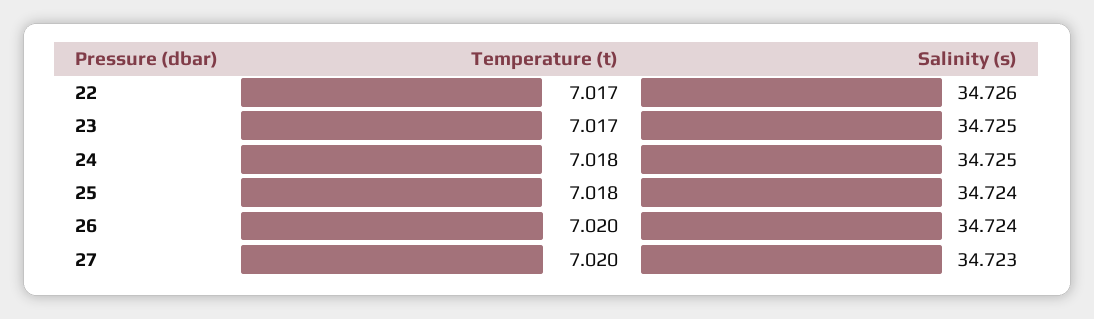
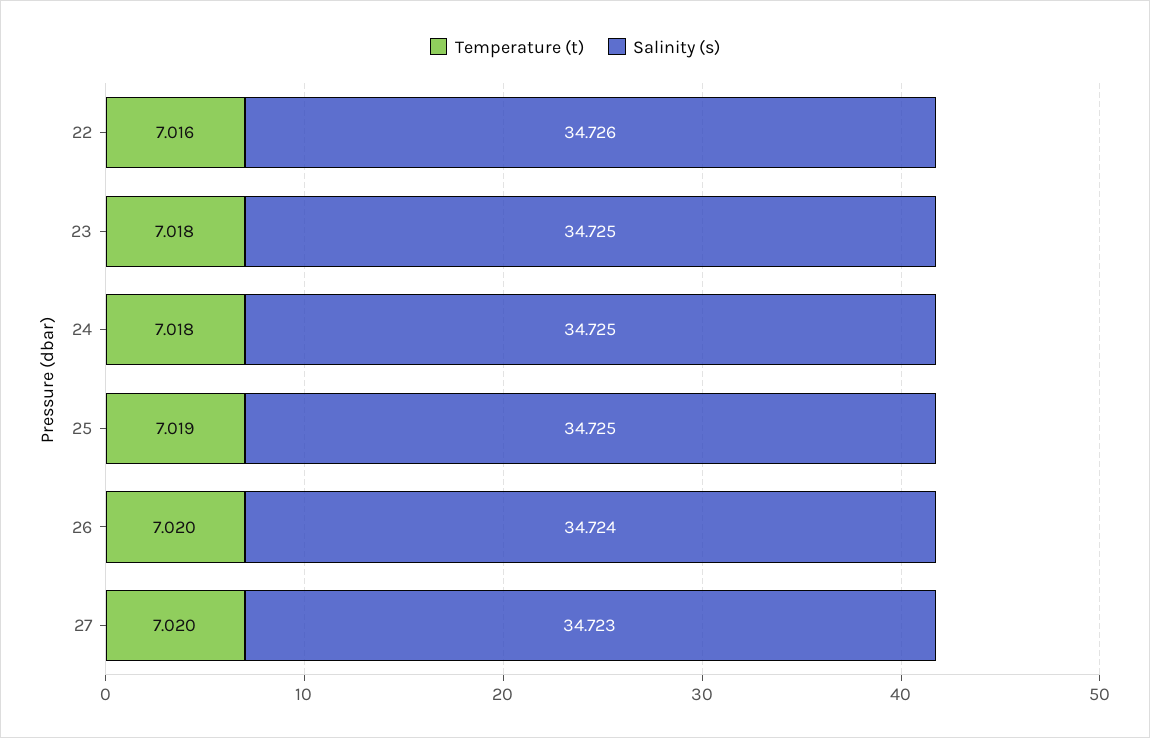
  {
    "Temperature (t)": {
-     "22": 7.017,
+     "22": 7.016,
-     "23": 7.017,
+     "23": 7.018,
      "24": 7.018,
-     "25": 7.018,
+     "25": 7.019,
      "26": 7.02,
      "27": 7.02
    },
    "Salinity (s)": {
      "22": 34.726,
      "23": 34.725,
      "24": 34.725,
-     "25": 34.724,
+     "25": 34.725,
      "26": 34.724,
      "27": 34.723
    }
  }

